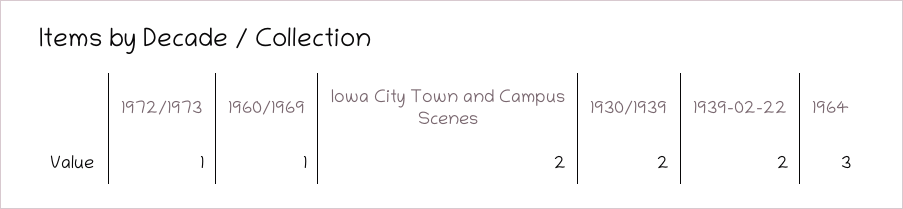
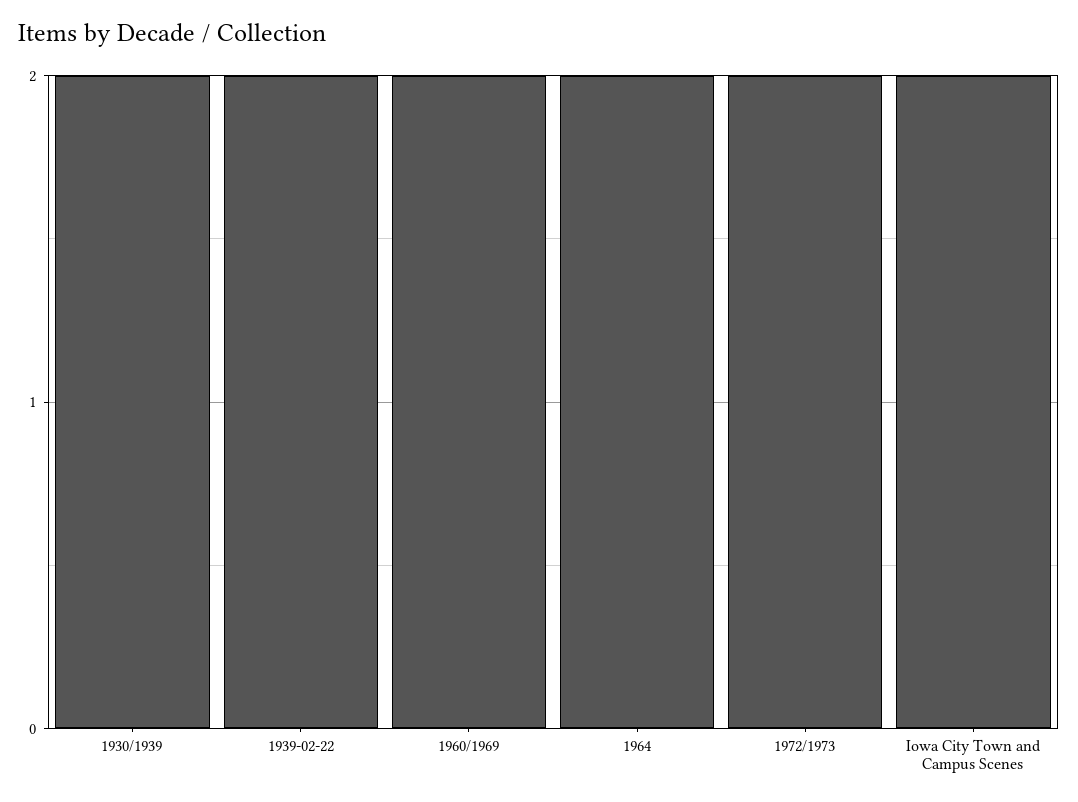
  {
-   "1972/1973": 1,
+   "1972/1973": 2,
-   "1960/1969": 1,
+   "1960/1969": 2,
    "Iowa City Town and Campus Scenes": 2,
    "1930/1939": 2,
    "1939-02-22": 2,
-   "1964": 3
+   "1964": 2
  }

